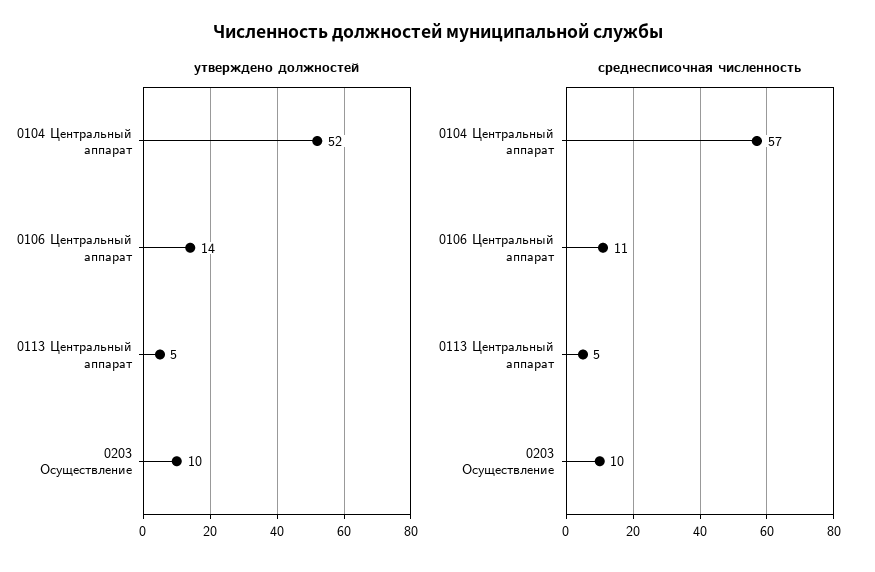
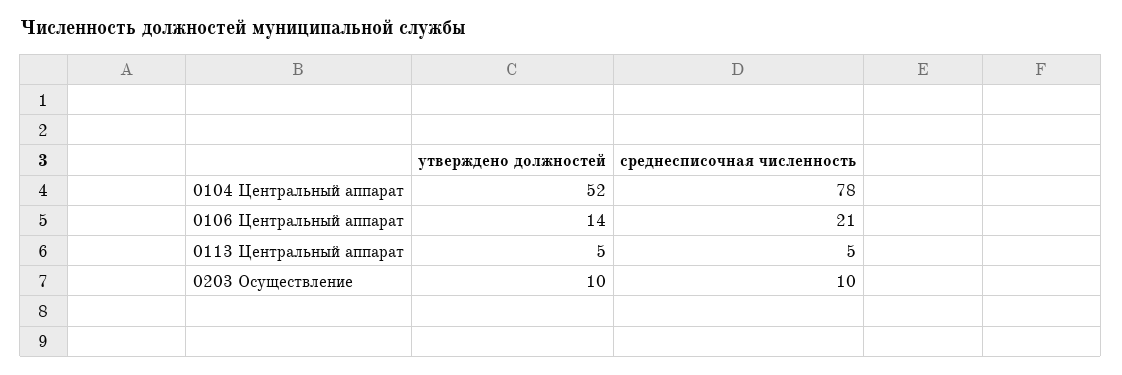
  {
    "утверждено должностей": {
      "0104 Центральный аппарат": 52,
      "0106 Центральный аппарат": 14,
      "0113 Центральный аппарат": 5,
      "0203 Осуществление": 10
    },
    "среднесписочная численность": {
-     "0104 Центральный аппарат": 57,
+     "0104 Центральный аппарат": 78,
-     "0106 Центральный аппарат": 11,
+     "0106 Центральный аппарат": 21,
      "0113 Центральный аппарат": 5,
      "0203 Осуществление": 10
    }
  }

